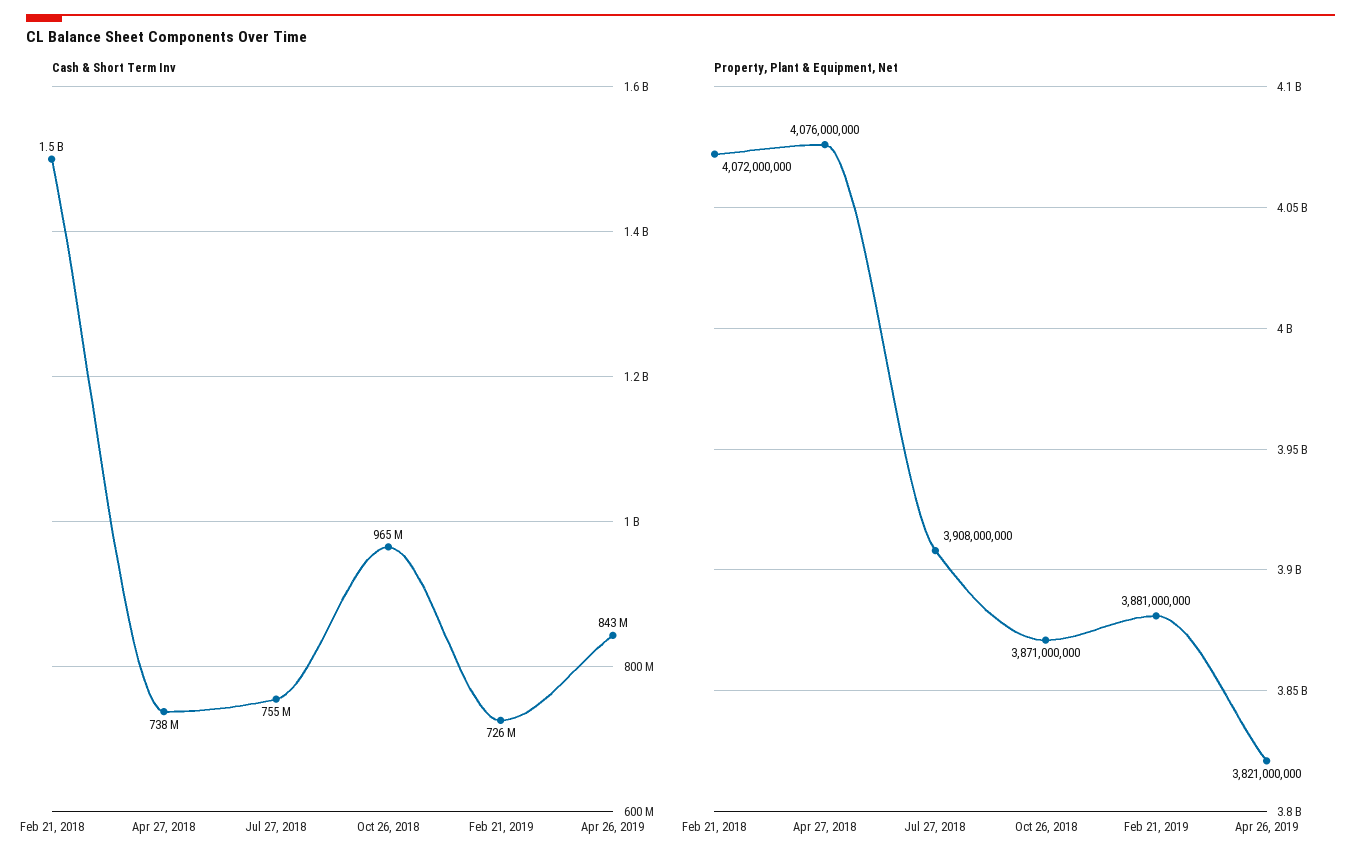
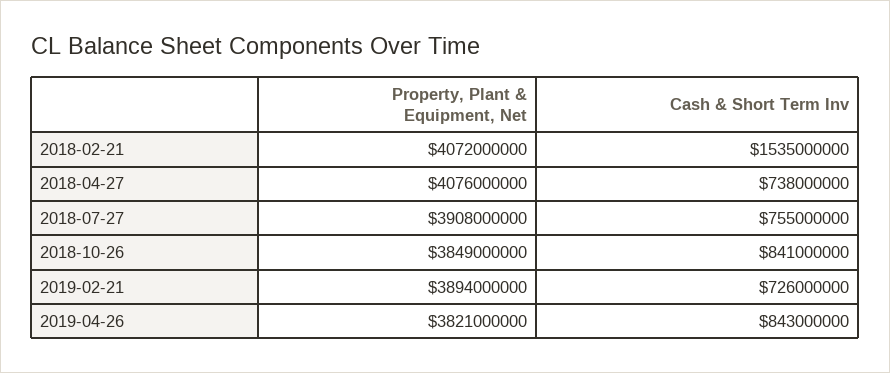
  {
    "Cash & Short Term Inv": {
      "Feb 21, 2018": 1535000000,
      "Apr 27, 2018": 738000000,
      "Jul 27, 2018": 755000000,
-     "Oct 26, 2018": 965000000,
+     "Oct 26, 2018": 841000000,
      "Feb 21, 2019": 726000000,
      "Apr 26, 2019": 843000000
    },
    "Property, Plant & Equipment, Net": {
      "Feb 21, 2018": 4072000000,
      "Apr 27, 2018": 4076000000,
      "Jul 27, 2018": 3908000000,
-     "Oct 26, 2018": 3871000000,
+     "Oct 26, 2018": 3849000000,
-     "Feb 21, 2019": 3881000000,
+     "Feb 21, 2019": 3894000000,
      "Apr 26, 2019": 3821000000
    }
  }

